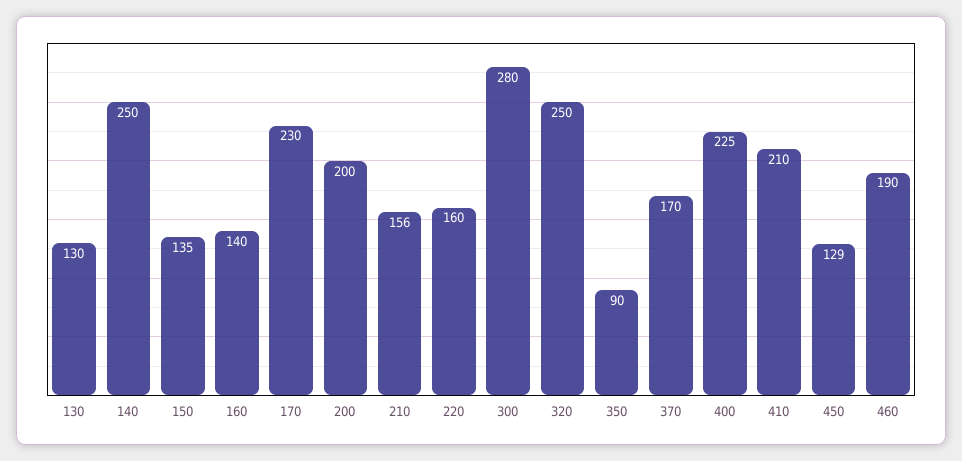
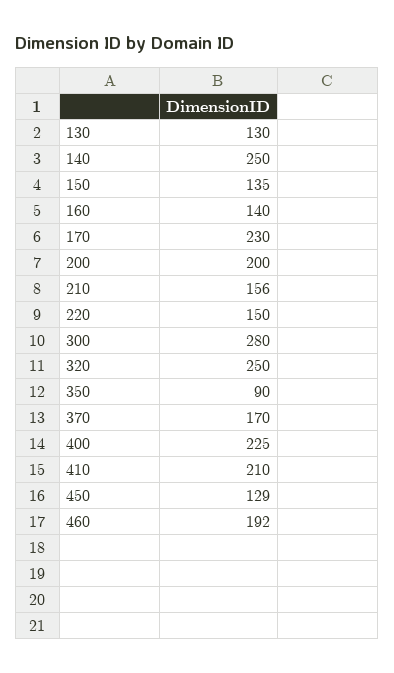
  {
    "130": 130,
    "140": 250,
    "150": 135,
    "160": 140,
    "170": 230,
    "200": 200,
    "210": 156,
-   "220": 160,
+   "220": 150,
    "300": 280,
    "320": 250,
    "350": 90,
    "370": 170,
    "400": 225,
    "410": 210,
    "450": 129,
-   "460": 190
+   "460": 192
  }

